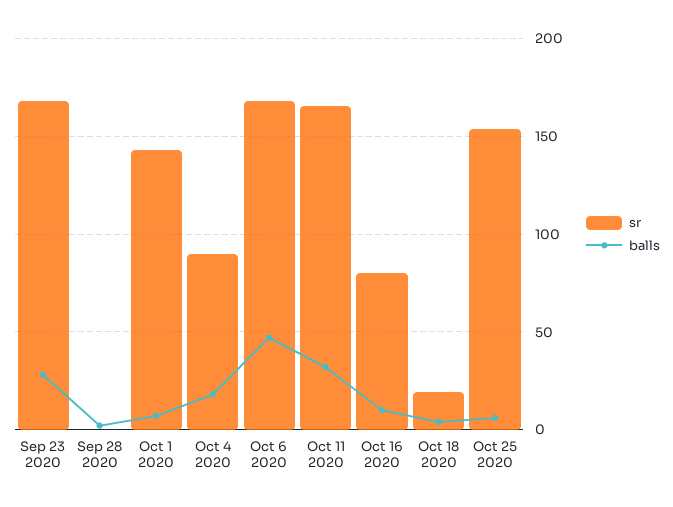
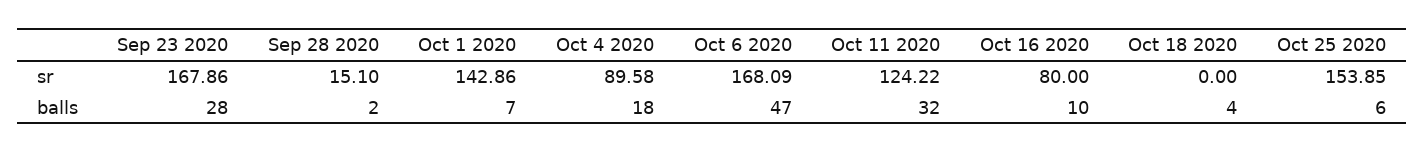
  {
    "sr": {
      "Sep 23 2020": 167.86,
-     "Sep 28 2020": 0,
+     "Sep 28 2020": 15.1,
      "Oct 1 2020": 142.86,
      "Oct 4 2020": 89.58,
      "Oct 6 2020": 168.09,
-     "Oct 11 2020": 165,
+     "Oct 11 2020": 124.22,
      "Oct 16 2020": 80,
-     "Oct 18 2020": 20,
+     "Oct 18 2020": 0,
      "Oct 25 2020": 153.85
    },
    "balls": {
      "Sep 23 2020": 28,
      "Sep 28 2020": 2,
      "Oct 1 2020": 7,
      "Oct 4 2020": 18,
      "Oct 6 2020": 47,
      "Oct 11 2020": 32,
      "Oct 16 2020": 10,
      "Oct 18 2020": 4,
      "Oct 25 2020": 6
    }
  }

